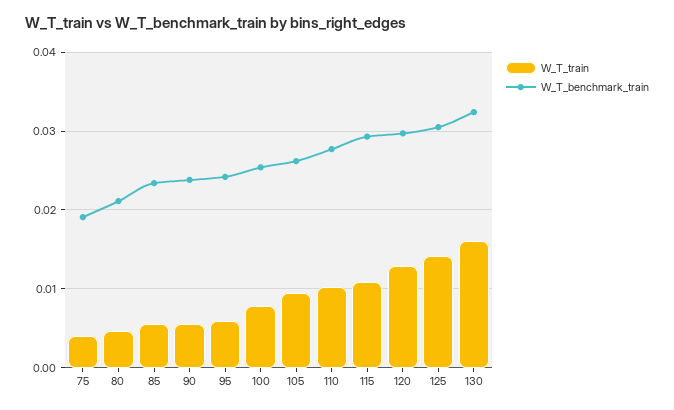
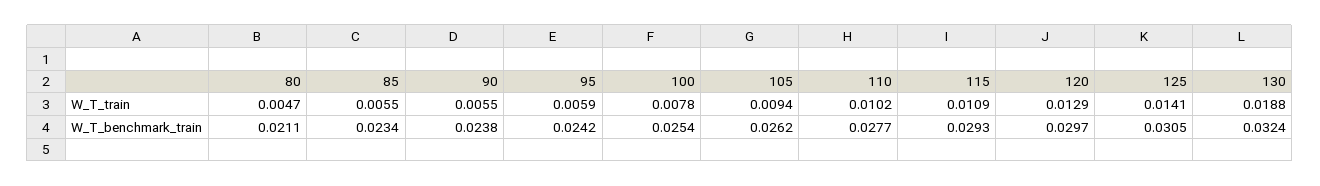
  {
    "W_T_train": {
-     "75": 0.004,
      "80": 0.0047,
      "85": 0.0055,
      "90": 0.0055,
      "95": 0.0059,
      "100": 0.0078,
      "105": 0.0094,
      "110": 0.0102,
      "115": 0.0109,
      "120": 0.0129,
      "125": 0.0141,
-     "130": 0.016
+     "130": 0.0188
    },
    "W_T_benchmark_train": {
-     "75": 0.019,
      "80": 0.0211,
      "85": 0.0234,
      "90": 0.0238,
      "95": 0.0242,
      "100": 0.0254,
      "105": 0.0262,
      "110": 0.0277,
      "115": 0.0293,
      "120": 0.0297,
      "125": 0.0305,
      "130": 0.0324
    }
  }

